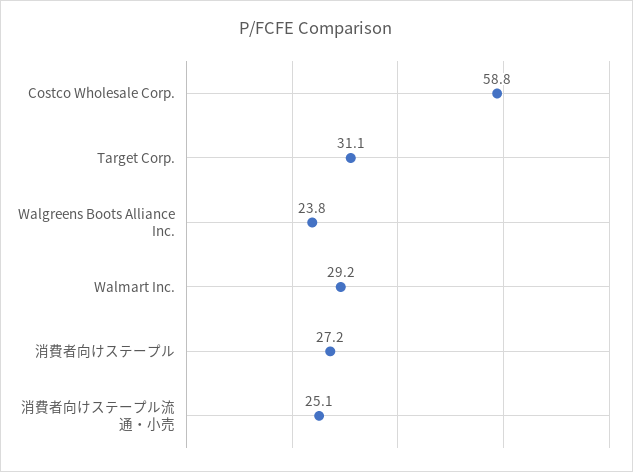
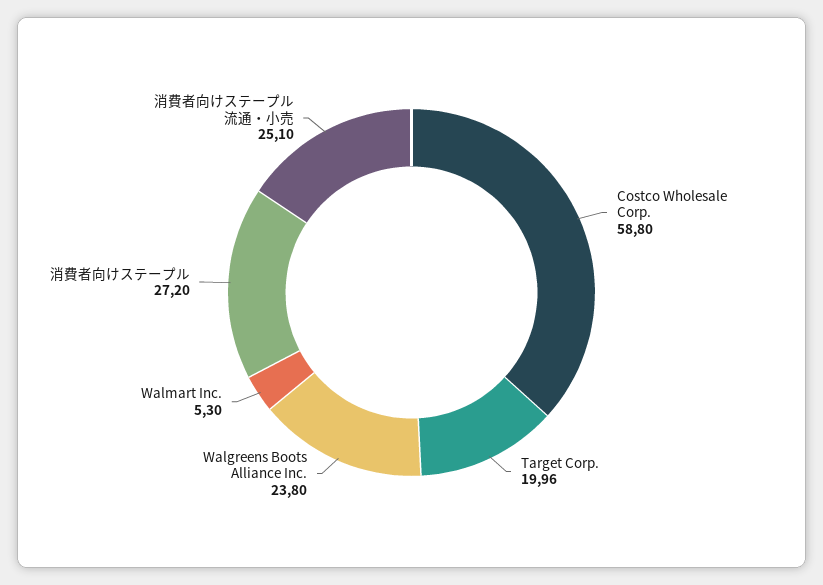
  {
    "Costco Wholesale Corp.": 58.8,
-   "Target Corp.": 31.1,
+   "Target Corp.": 19.96,
    "Walgreens Boots Alliance Inc.": 23.8,
-   "Walmart Inc.": 29.2,
+   "Walmart Inc.": 5.3,
    "消費者向けステープル": 27.2,
    "消費者向けステープル流通・小売": 25.1
  }

